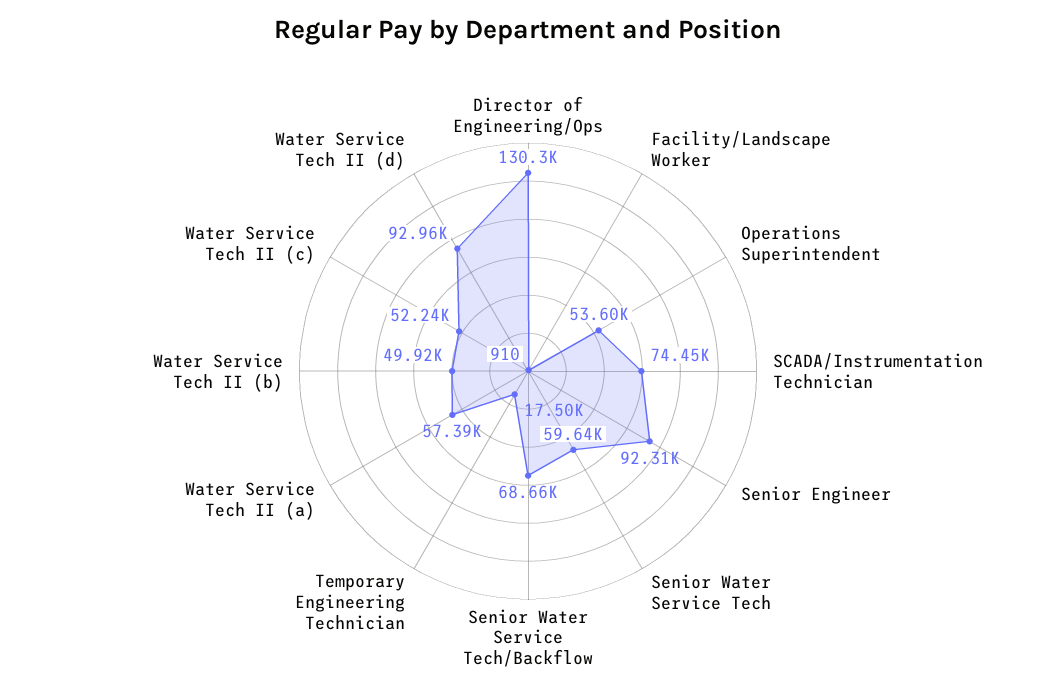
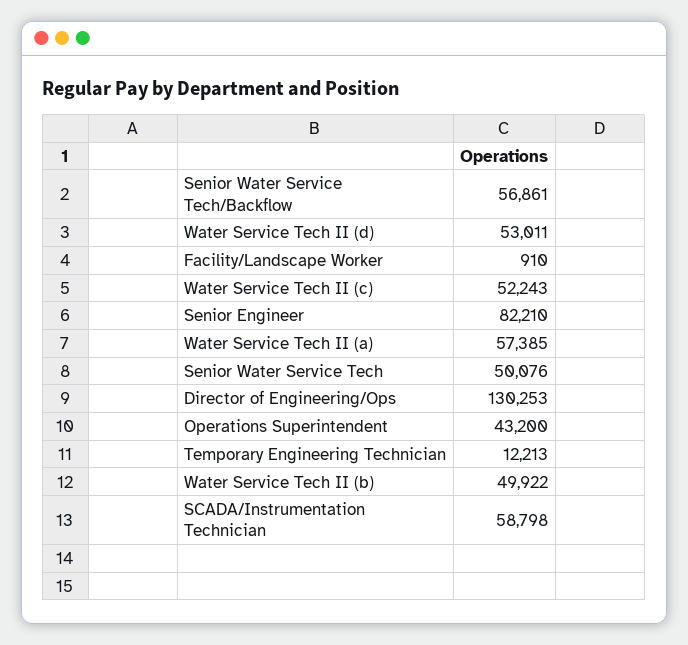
  {
    "Director of Engineering/Ops": 130253,
    "Facility/Landscape Worker": 910,
-   "Operations Superintendent": 53600,
+   "Operations Superintendent": 43200,
-   "SCADA/Instrumentation Technician": 74450,
+   "SCADA/Instrumentation Technician": 58798,
-   "Senior Engineer": 92310,
+   "Senior Engineer": 82210,
-   "Senior Water Service Tech": 59640,
+   "Senior Water Service Tech": 50076,
-   "Senior Water Service Tech/Backflow": 68660,
+   "Senior Water Service Tech/Backflow": 56861,
-   "Temporary Engineering Technician": 17500,
+   "Temporary Engineering Technician": 12213,
    "Water Service Tech II (a)": 57385,
    "Water Service Tech II (b)": 49922,
    "Water Service Tech II (c)": 52243,
-   "Water Service Tech II (d)": 92960
+   "Water Service Tech II (d)": 53011
  }

